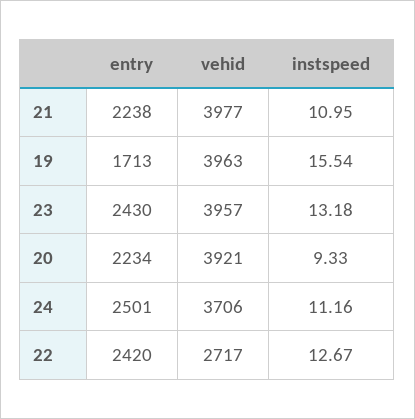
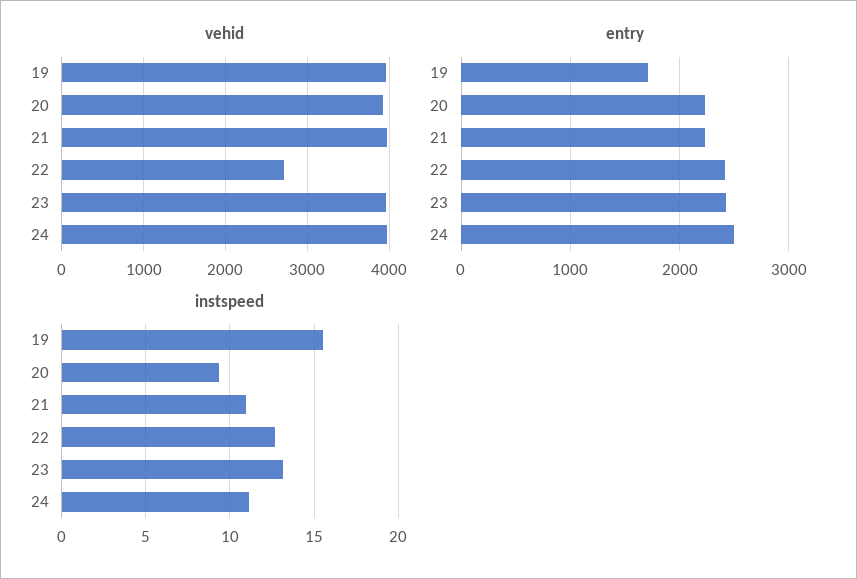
  {
    "entry": {
      "21": 2238,
      "19": 1713,
      "23": 2430,
      "20": 2234,
      "24": 2501,
      "22": 2420
    },
    "vehid": {
      "21": 3977,
      "19": 3963,
      "23": 3957,
      "20": 3921,
-     "24": 3706,
+     "24": 4000,
      "22": 2717
    },
    "instspeed": {
      "21": 10.95,
      "19": 15.54,
      "23": 13.18,
      "20": 9.33,
      "24": 11.16,
      "22": 12.67
    }
  }

